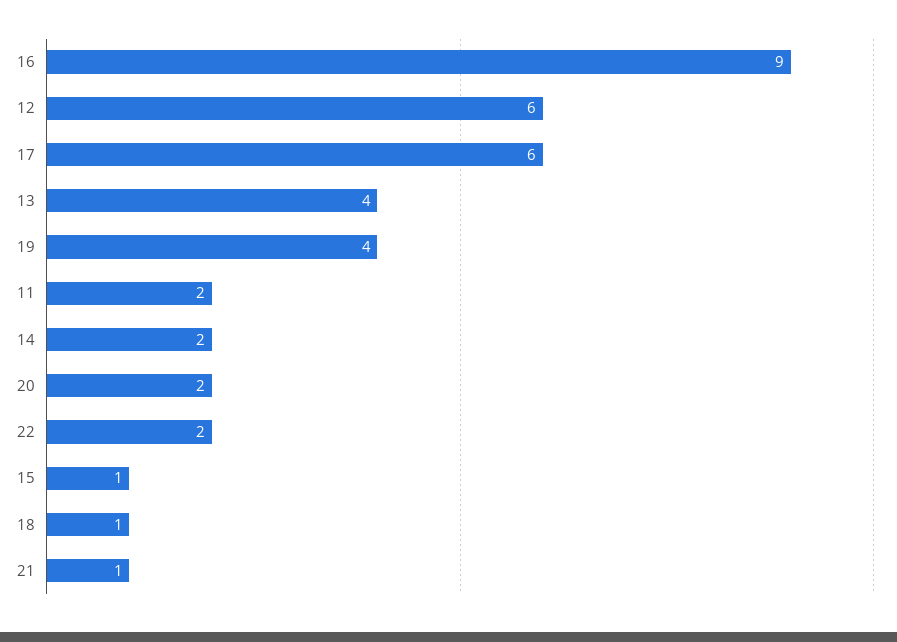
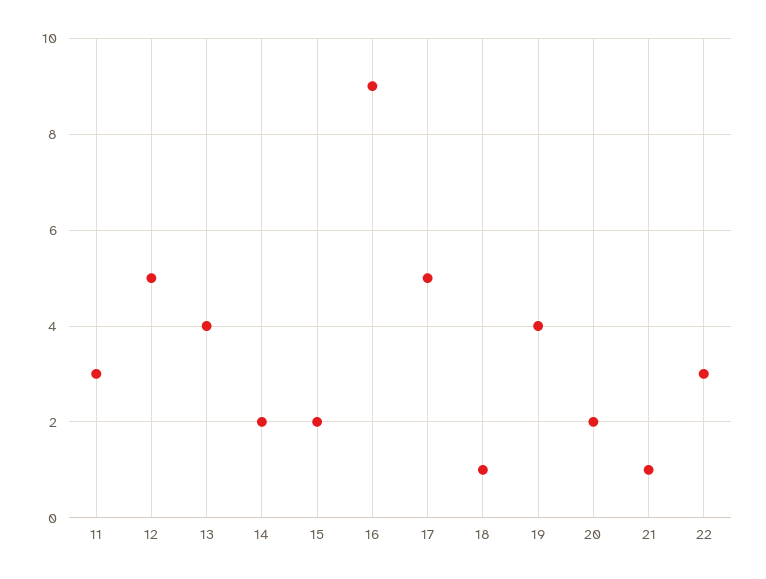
  {
    "16": 9,
-   "12": 6,
+   "12": 5,
-   "17": 6,
+   "17": 5,
    "13": 4,
    "19": 4,
-   "11": 2,
+   "11": 3,
    "14": 2,
    "20": 2,
-   "22": 2,
+   "22": 3,
-   "15": 1,
+   "15": 2,
    "18": 1,
    "21": 1
  }

